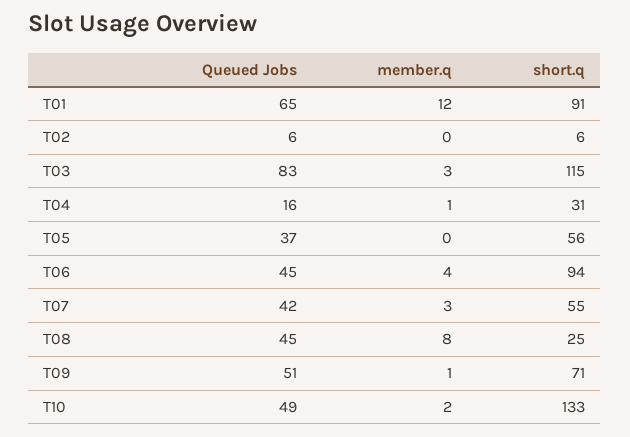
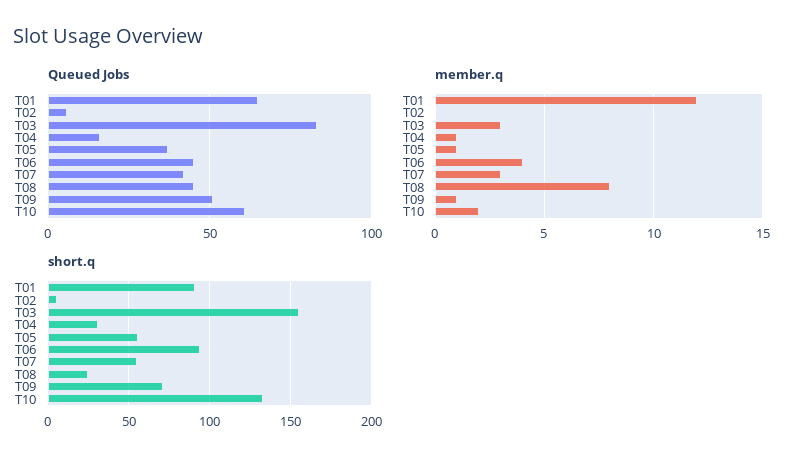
  {
    "Queued Jobs": {
      "T01": 65,
      "T02": 6,
      "T03": 83,
      "T04": 16,
      "T05": 37,
      "T06": 45,
      "T07": 42,
      "T08": 45,
      "T09": 51,
-     "T10": 49
+     "T10": 60
    },
    "member.q": {
      "T01": 12,
      "T02": 0,
      "T03": 3,
      "T04": 1,
-     "T05": 0,
+     "T05": 1,
      "T06": 4,
      "T07": 3,
      "T08": 8,
      "T09": 1,
      "T10": 2
    },
    "short.q": {
      "T01": 91,
      "T02": 6,
-     "T03": 115,
+     "T03": 155,
      "T04": 31,
      "T05": 56,
      "T06": 94,
      "T07": 55,
      "T08": 25,
      "T09": 71,
      "T10": 133
    }
  }

